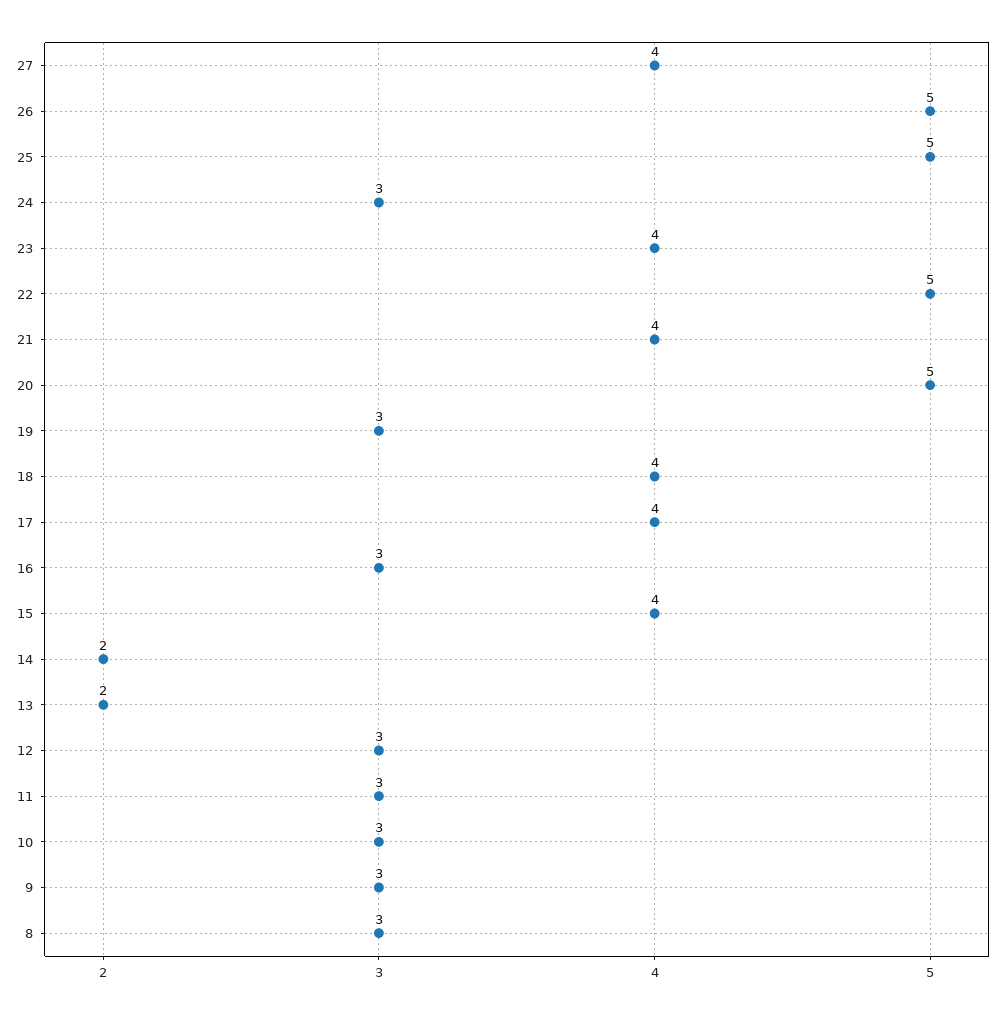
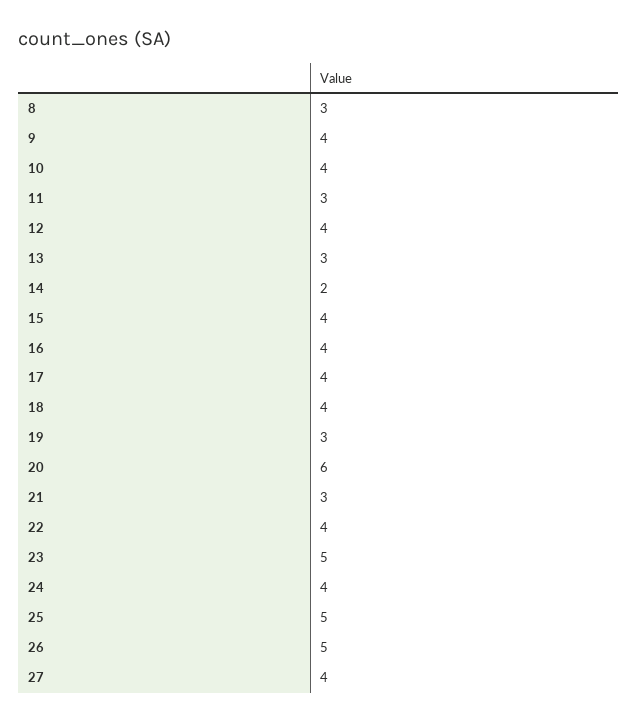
  {
    "27": 4,
    "26": 5,
    "25": 5,
-   "24": 3,
+   "24": 4,
-   "23": 4,
+   "23": 5,
-   "22": 5,
+   "22": 4,
-   "21": 4,
+   "21": 3,
-   "20": 5,
+   "20": 6,
    "19": 3,
    "18": 4,
    "17": 4,
-   "16": 3,
+   "16": 4,
    "15": 4,
    "14": 2,
-   "13": 2,
+   "13": 3,
-   "12": 3,
+   "12": 4,
    "11": 3,
-   "10": 3,
+   "10": 4,
-   "9": 3,
+   "9": 4,
    "8": 3
  }

